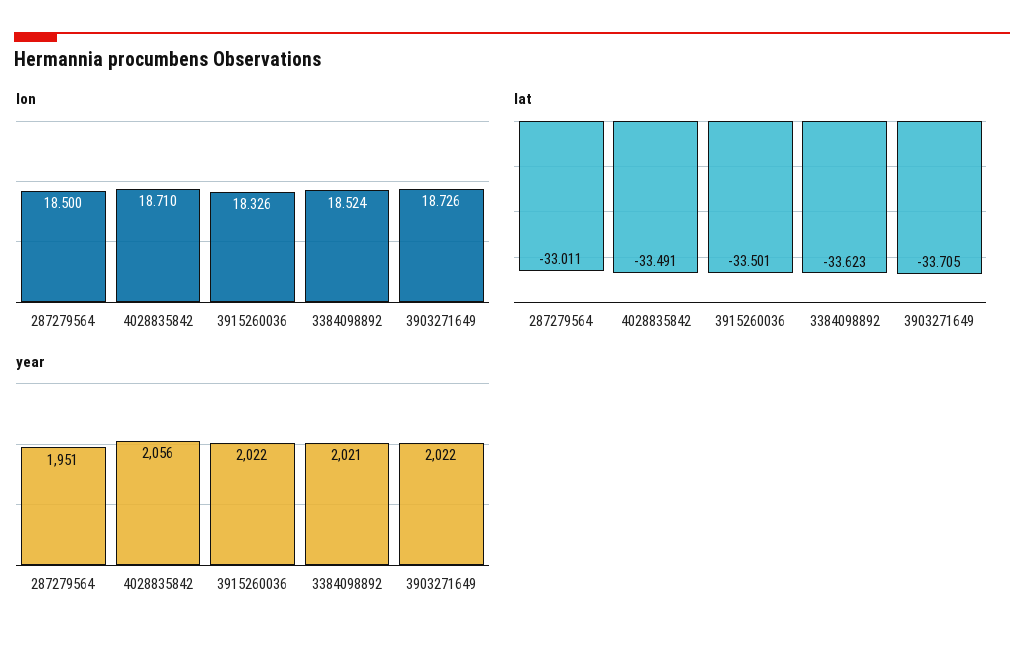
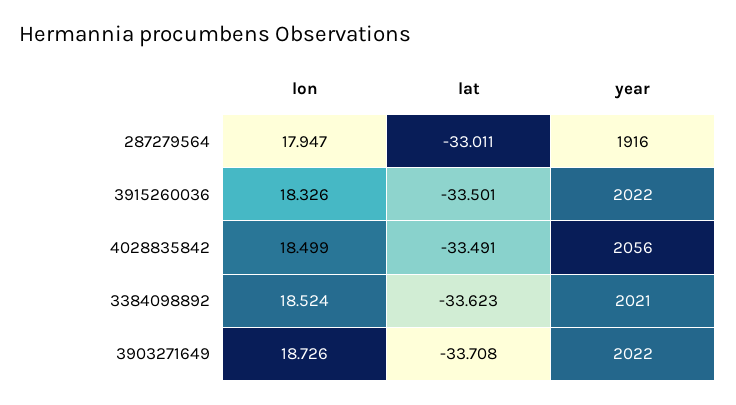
  {
    "lon": {
-     "287279564": 18.5,
+     "287279564": 17.947,
-     "4028835842": 18.71,
+     "4028835842": 18.499,
      "3915260036": 18.326,
      "3384098892": 18.524,
      "3903271649": 18.726
    },
    "lat": {
      "287279564": -33.011,
      "4028835842": -33.491,
      "3915260036": -33.501,
      "3384098892": -33.623,
-     "3903271649": -33.705
+     "3903271649": -33.708
    },
    "year": {
-     "287279564": 1951,
+     "287279564": 1916,
      "4028835842": 2056,
      "3915260036": 2022,
      "3384098892": 2021,
      "3903271649": 2022
    }
  }

